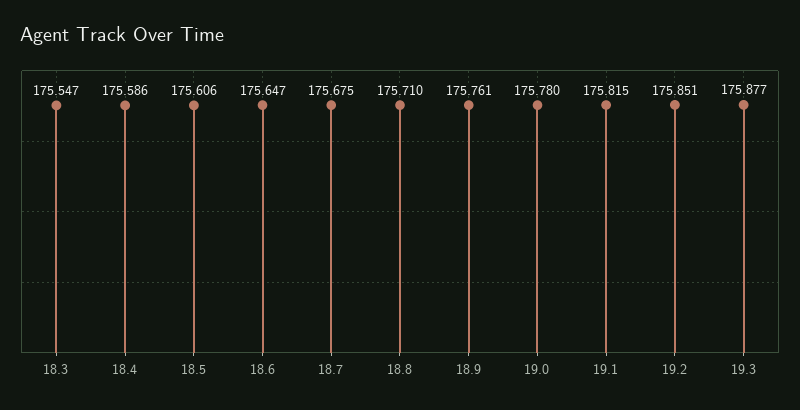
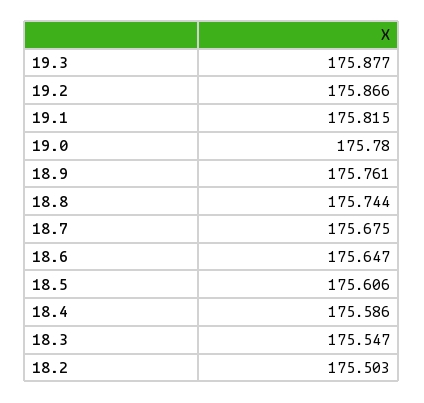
  {
    "18.3": 175.547,
    "18.4": 175.586,
    "18.5": 175.606,
    "18.6": 175.647,
    "18.7": 175.675,
-   "18.8": 175.71,
+   "18.8": 175.744,
    "18.9": 175.761,
    "19.0": 175.78,
    "19.1": 175.815,
-   "19.2": 175.851,
+   "19.2": 175.866,
-   "19.3": 175.877
+   "19.3": 175.877,
+   "18.2": 175.503
  }

